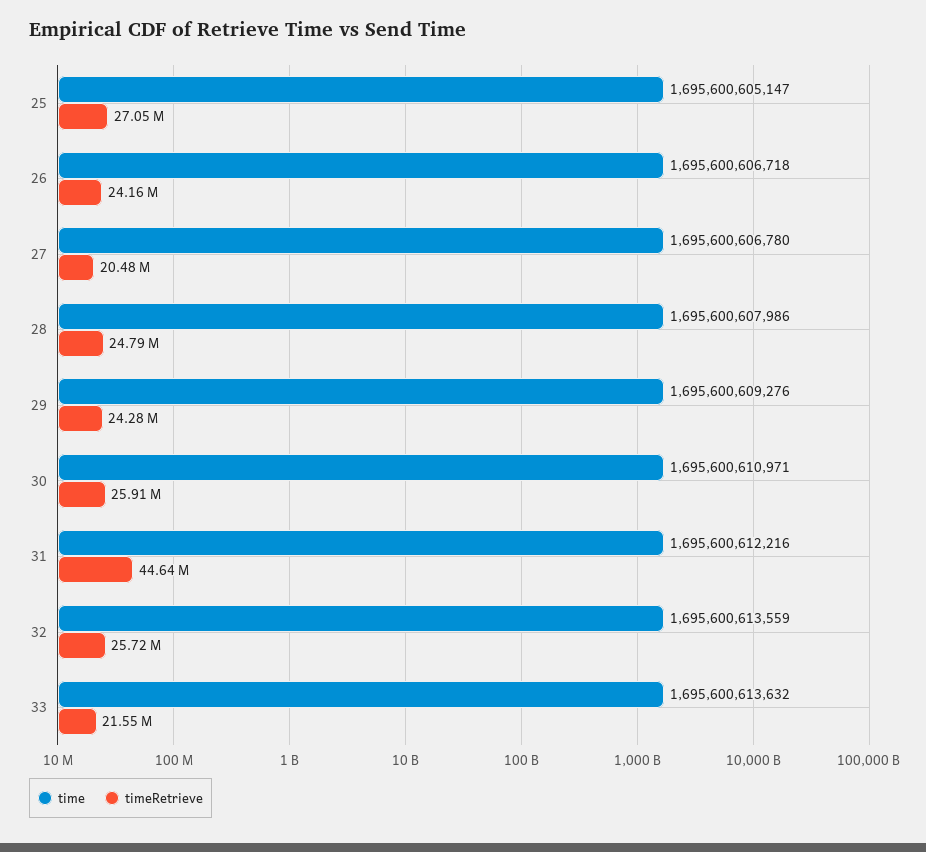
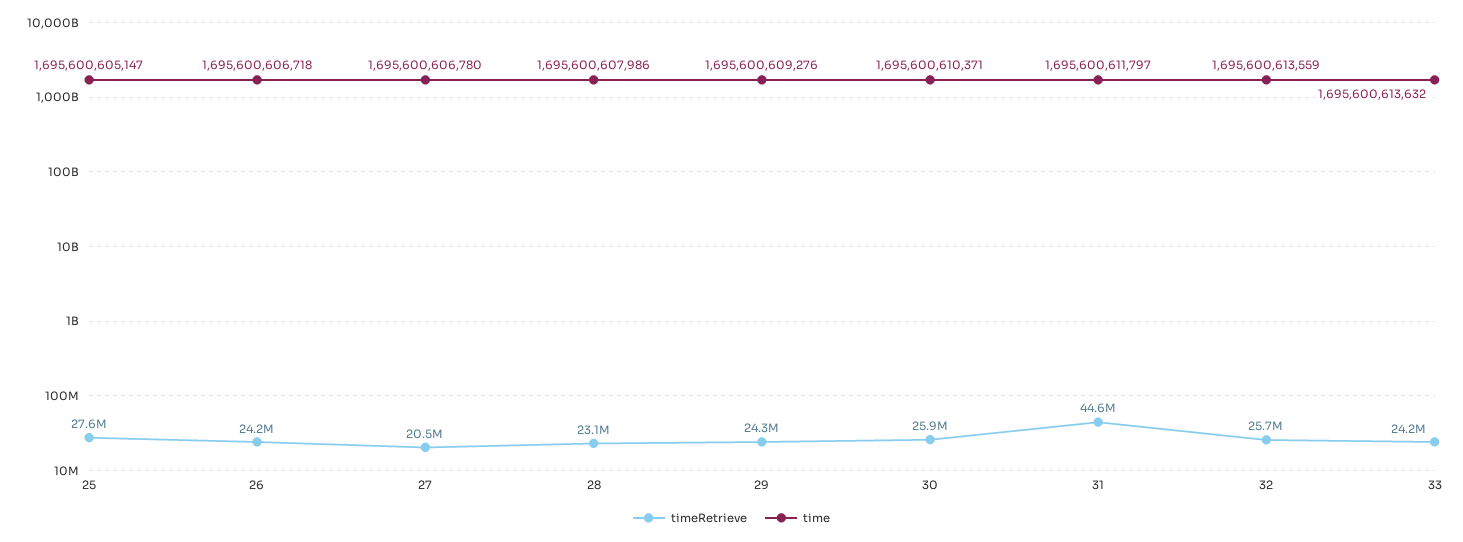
  {
    "time": {
      "25": 1695600605147,
      "26": 1695600606718,
      "27": 1695600606780,
      "28": 1695600607986,
      "29": 1695600609276,
-     "30": 1695600610971,
+     "30": 1695600610371,
-     "31": 1695600612216,
+     "31": 1695600611797,
      "32": 1695600613559,
      "33": 1695600613632
    },
    "timeRetrieve": {
-     "25": 27050000,
+     "25": 27600000,
      "26": 24160000,
      "27": 20480000,
-     "28": 24790000,
+     "28": 23100000,
      "29": 24280000,
      "30": 25910000,
      "31": 44640000,
      "32": 25720000,
-     "33": 21550000
+     "33": 24200000
    }
  }

